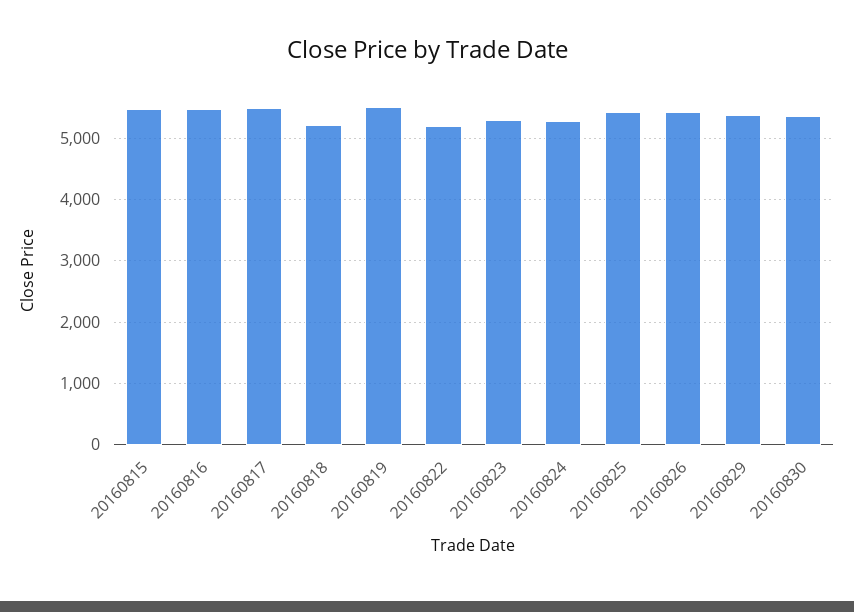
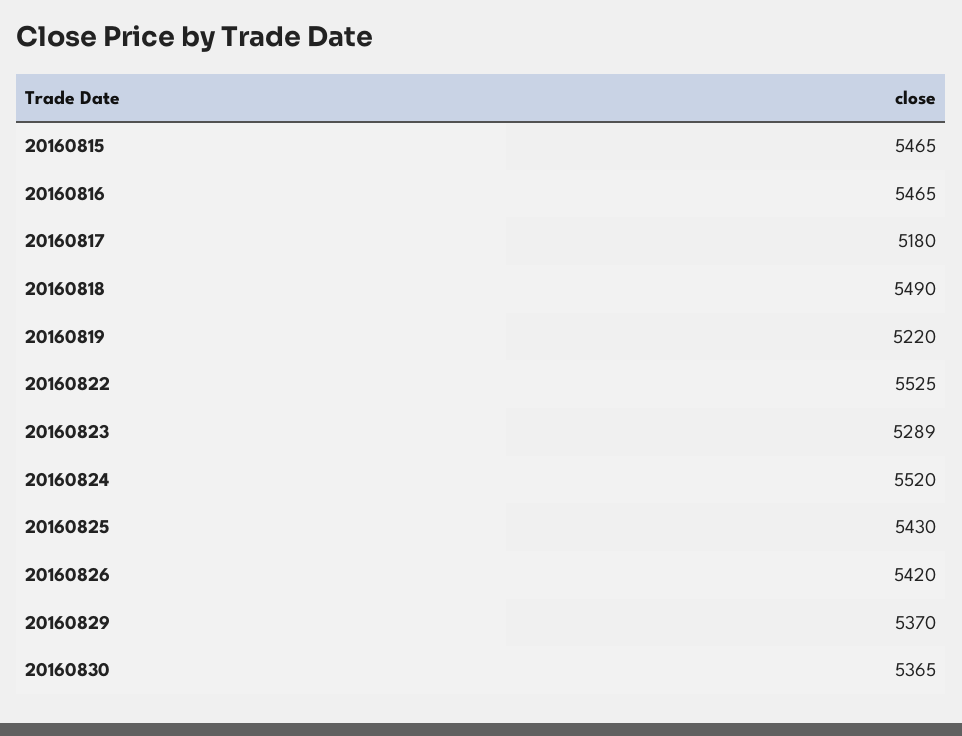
  {
    "20160815": 5465,
    "20160816": 5465,
-   "20160817": 5500,
+   "20160817": 5180,
-   "20160818": 5200,
+   "20160818": 5490,
-   "20160819": 5500,
+   "20160819": 5220,
-   "20160822": 5200,
+   "20160822": 5525,
    "20160823": 5289,
-   "20160824": 5300,
+   "20160824": 5520,
    "20160825": 5430,
    "20160826": 5420,
    "20160829": 5370,
    "20160830": 5365
  }

